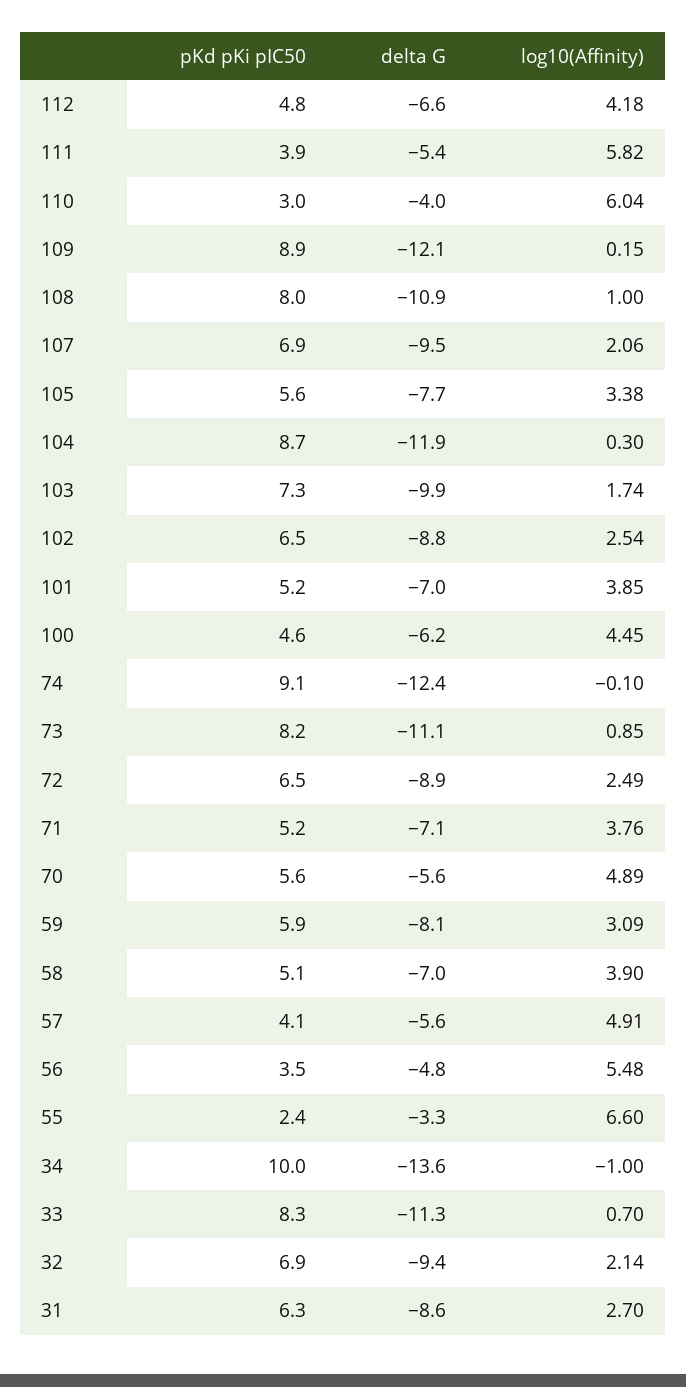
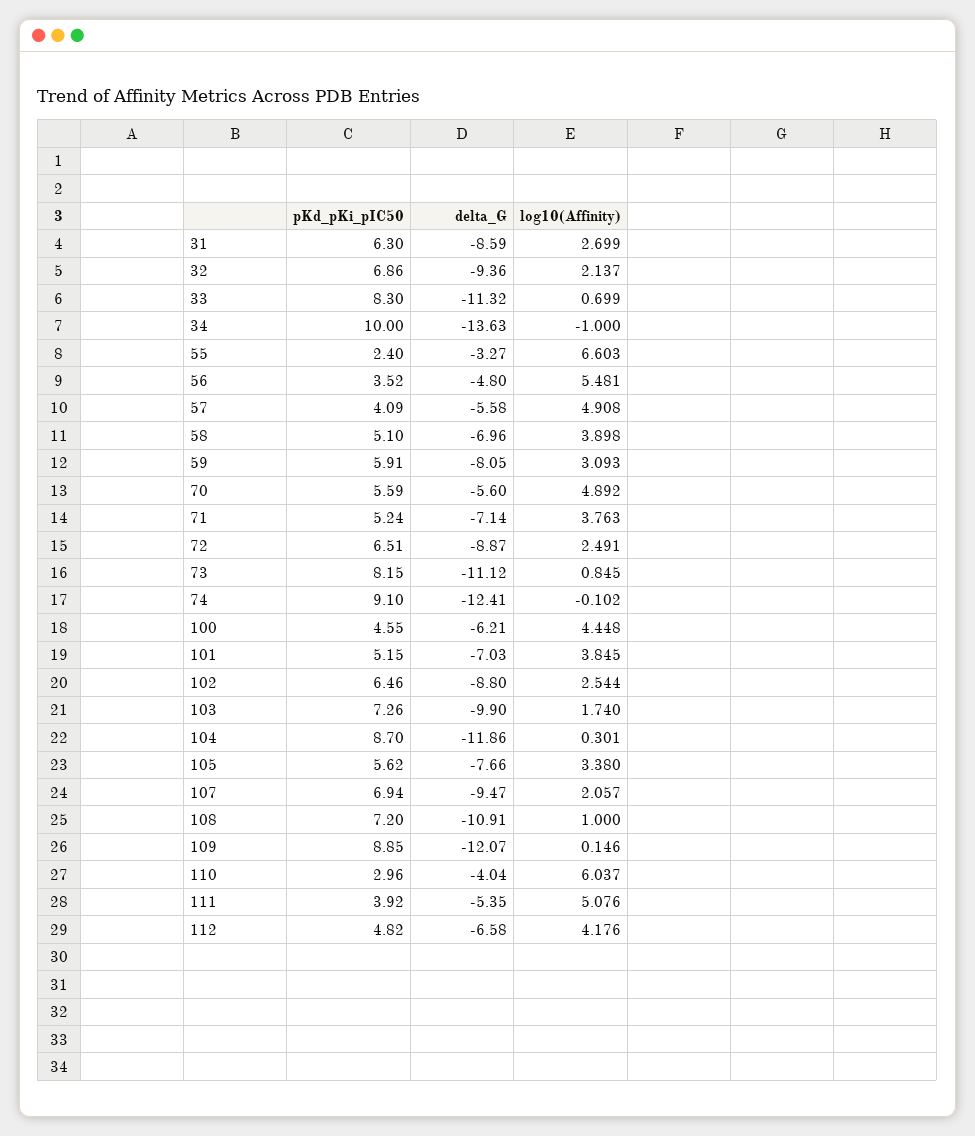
  {
    "pKd pKi pIC50": {
      "112": 4.82,
      "111": 3.92,
      "110": 2.96,
      "109": 8.85,
-     "108": 8,
+     "108": 7.2,
      "107": 6.94,
      "105": 5.62,
      "104": 8.7,
      "103": 7.26,
      "102": 6.46,
      "101": 5.15,
      "100": 4.55,
      "74": 9.1,
      "73": 8.15,
      "72": 6.51,
      "71": 5.24,
      "70": 5.59,
      "59": 5.91,
      "58": 5.1,
      "57": 4.09,
      "56": 3.52,
      "55": 2.4,
      "34": 10,
      "33": 8.3,
      "32": 6.86,
      "31": 6.3
    },
    "delta G": {
      "112": -6.58,
      "111": -5.35,
      "110": -4.04,
      "109": -12.07,
      "108": -10.91,
      "107": -9.47,
      "105": -7.66,
      "104": -11.86,
      "103": -9.9,
      "102": -8.8,
      "101": -7.03,
      "100": -6.21,
      "74": -12.41,
      "73": -11.12,
      "72": -8.87,
      "71": -7.14,
      "70": -5.6,
      "59": -8.05,
      "58": -6.96,
      "57": -5.58,
      "56": -4.8,
      "55": -3.27,
      "34": -13.63,
      "33": -11.32,
      "32": -9.36,
      "31": -8.59
    },
    "log10(Affinity)": {
      "112": 4.176,
-     "111": 5.82,
+     "111": 5.076,
      "110": 6.037,
      "109": 0.146,
      "108": 1,
      "107": 2.057,
      "105": 3.38,
      "104": 0.301,
      "103": 1.74,
      "102": 2.544,
      "101": 3.845,
      "100": 4.448,
      "74": -0.102,
      "73": 0.845,
      "72": 2.491,
      "71": 3.763,
      "70": 4.892,
      "59": 3.093,
      "58": 3.898,
      "57": 4.908,
      "56": 5.481,
      "55": 6.603,
      "34": -1,
      "33": 0.699,
      "32": 2.137,
      "31": 2.699
    }
  }

